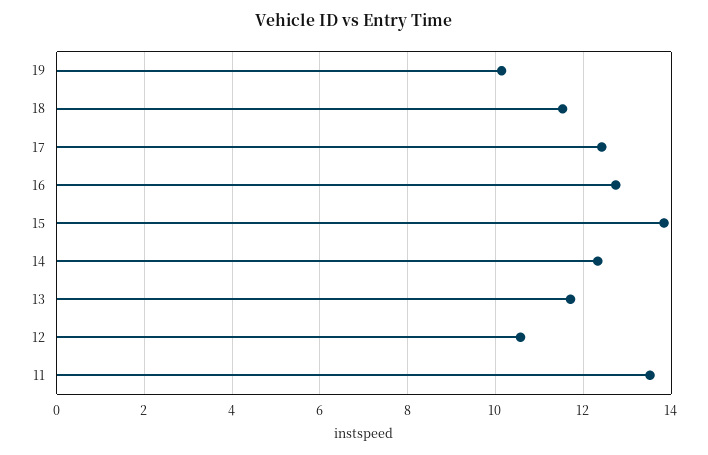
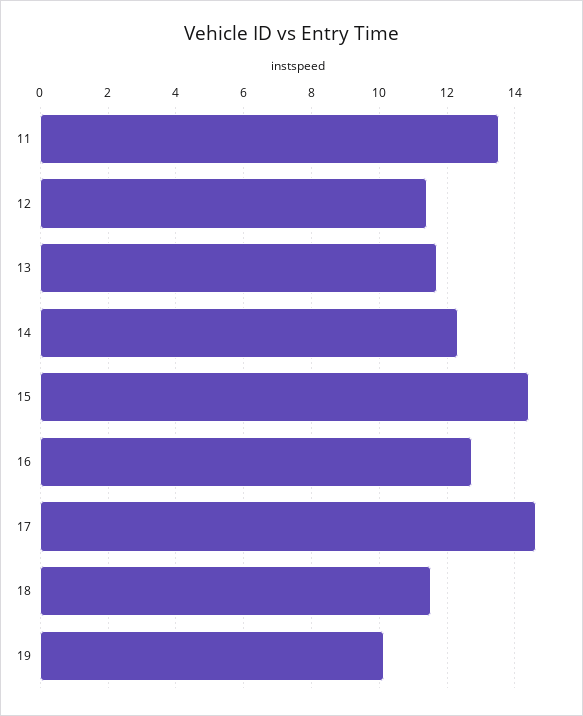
  {
    "19": 10.2,
    "18": 11.6,
-   "17": 12.4,
+   "17": 14.6,
    "16": 12.8,
-   "15": 13.8,
+   "15": 14.4,
    "14": 12.4,
    "13": 11.8,
-   "12": 10.6,
+   "12": 11.4,
    "11": 13.6
  }

